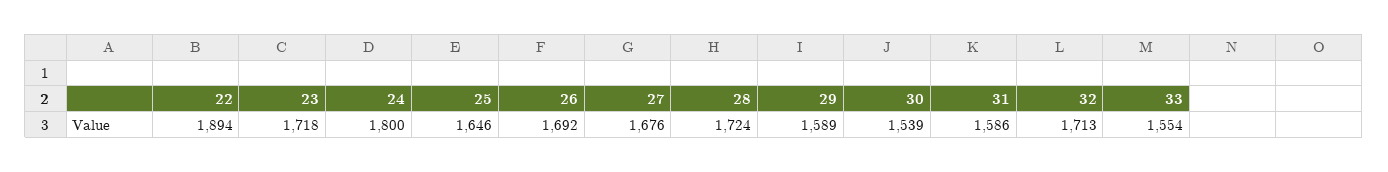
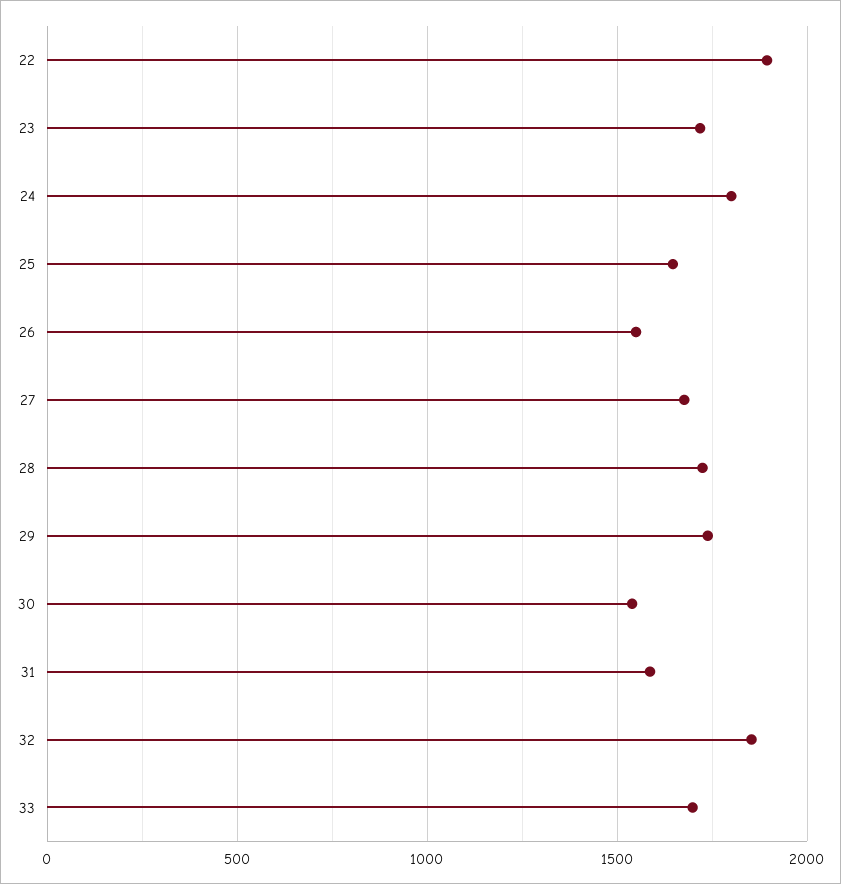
  {
    "22": 1894,
    "23": 1718,
    "24": 1800,
    "25": 1646,
-   "26": 1692,
+   "26": 1550,
    "27": 1676,
    "28": 1724,
-   "29": 1589,
+   "29": 1750,
    "30": 1539,
    "31": 1586,
-   "32": 1713,
+   "32": 1850,
-   "33": 1554
+   "33": 1700
  }

